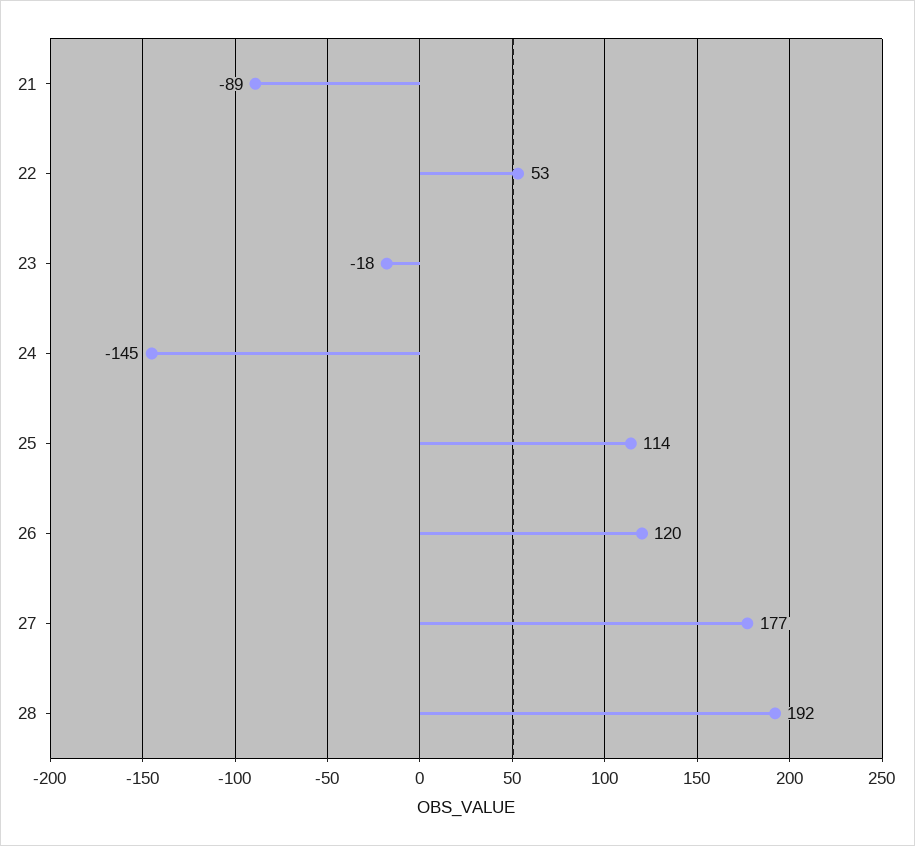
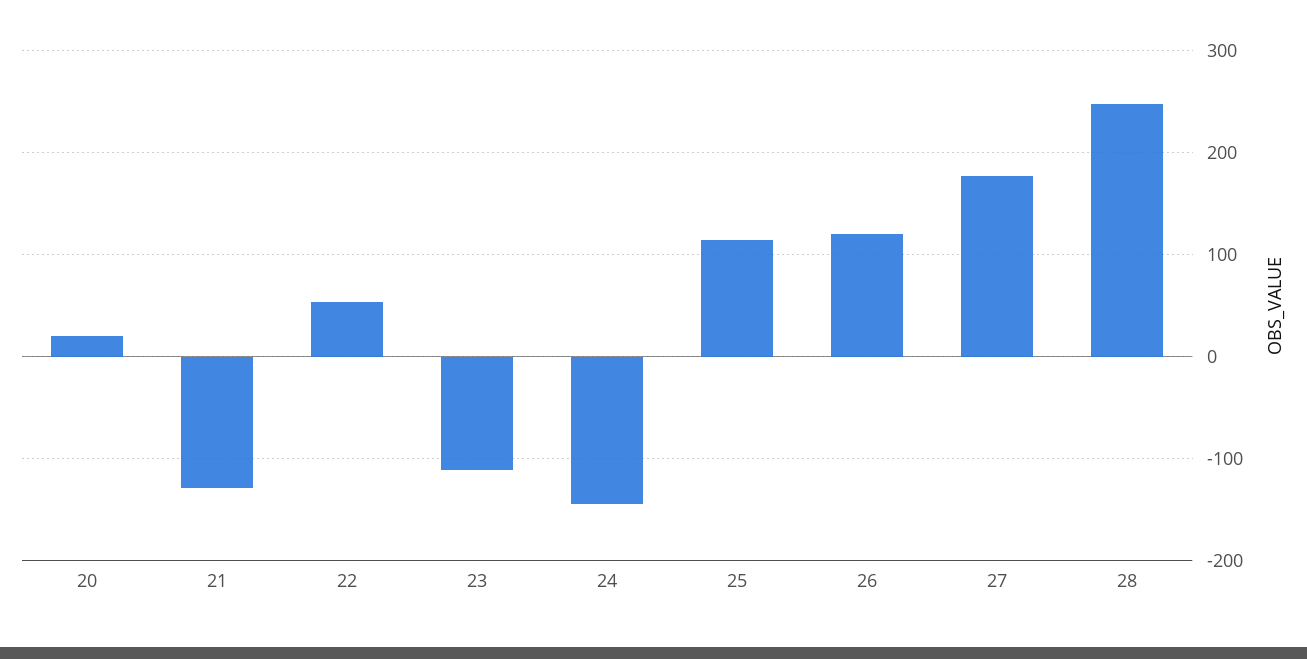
  {
-   "21": -89,
+   "21": -130,
    "22": 53,
-   "23": -18,
+   "23": -110,
    "24": -145,
    "25": 114,
    "26": 120,
    "27": 177,
-   "28": 192
+   "28": 250,
+   "20": 20
  }

